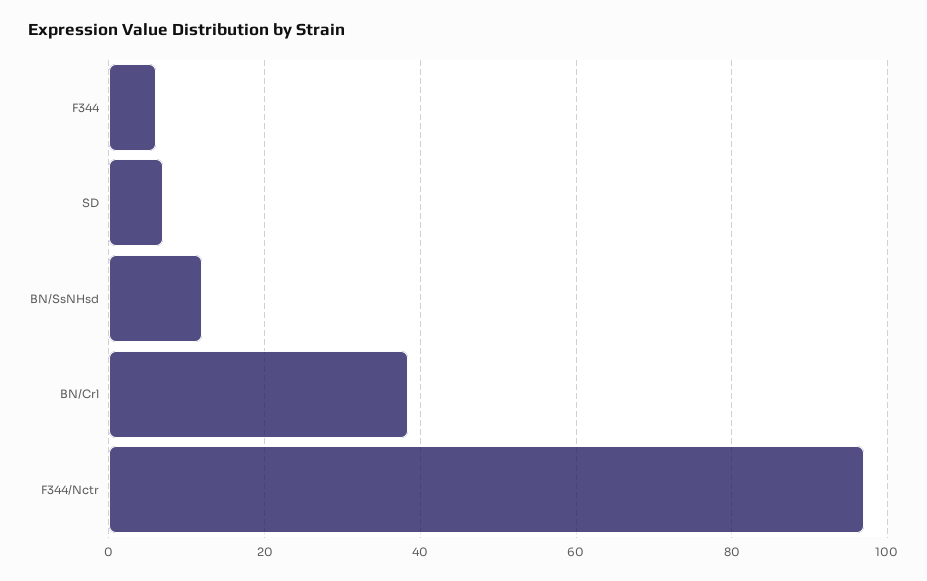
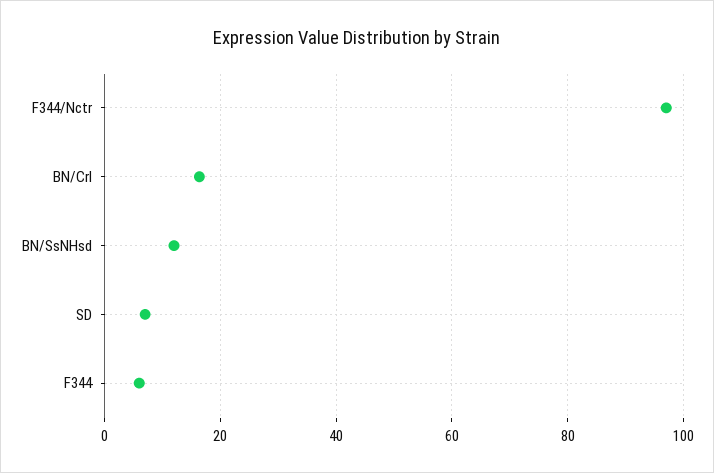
  {
    "F344": 6,
    "SD": 8,
    "BN/SsNHsd": 12,
-   "BN/Crl": 38,
+   "BN/Crl": 16,
    "F344/Nctr": 98
  }

